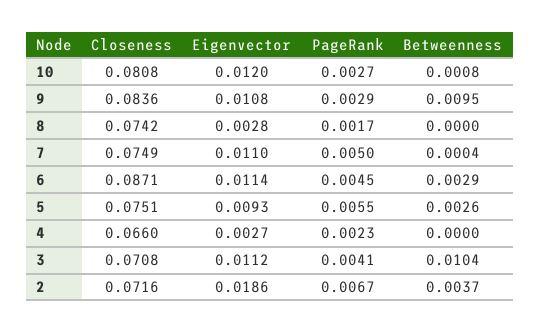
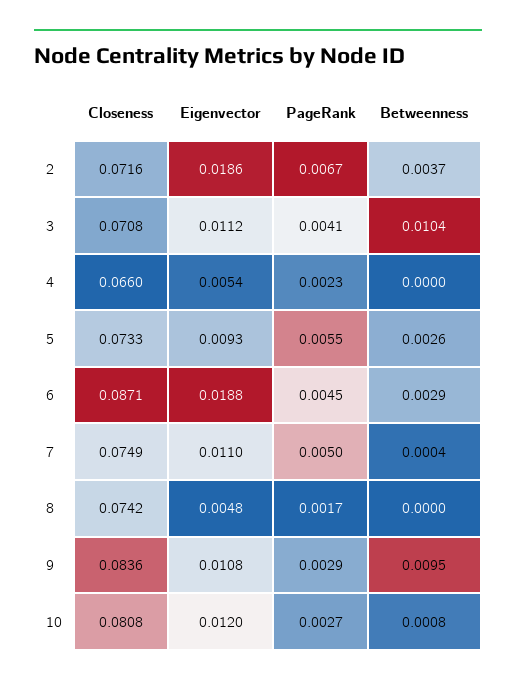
  {
    "Closeness": {
      "10": 0.0808,
      "9": 0.0836,
      "8": 0.0742,
      "7": 0.0749,
      "6": 0.0871,
-     "5": 0.0751,
+     "5": 0.0733,
      "4": 0.066,
      "3": 0.0708,
      "2": 0.0716
    },
    "Eigenvector": {
      "10": 0.012,
      "9": 0.0108,
-     "8": 0.0028,
+     "8": 0.0048,
      "7": 0.011,
-     "6": 0.0114,
+     "6": 0.0188,
      "5": 0.0093,
-     "4": 0.0027,
+     "4": 0.0054,
      "3": 0.0112,
      "2": 0.0186
    },
    "PageRank": {
      "10": 0.0027,
      "9": 0.0029,
      "8": 0.0017,
      "7": 0.005,
      "6": 0.0045,
      "5": 0.0055,
      "4": 0.0023,
      "3": 0.0041,
      "2": 0.0067
    },
    "Betweenness": {
      "10": 0.0008,
      "9": 0.0095,
      "8": 0,
      "7": 0.0004,
      "6": 0.0029,
      "5": 0.0026,
      "4": 0,
      "3": 0.0104,
      "2": 0.0037
    }
  }

